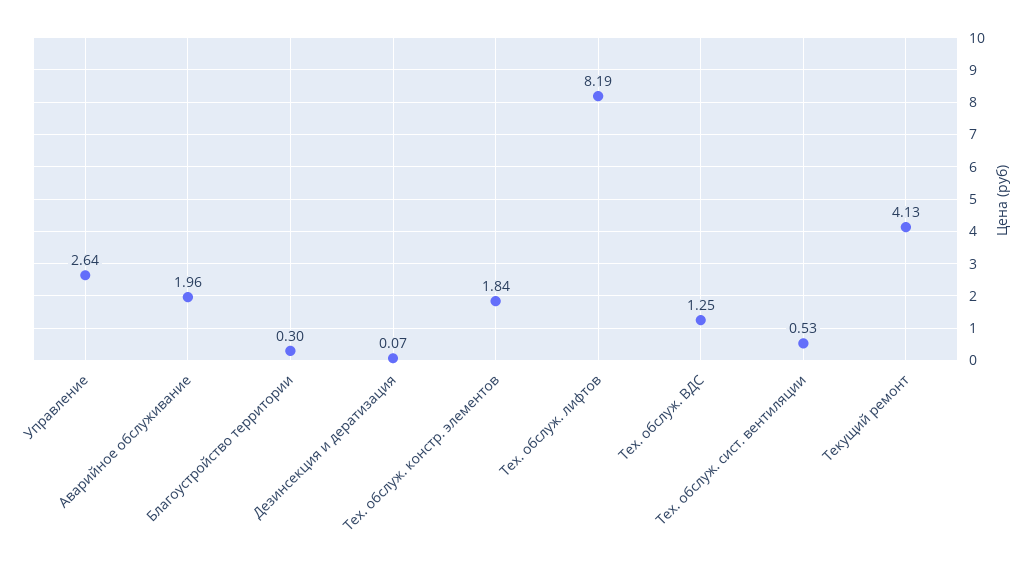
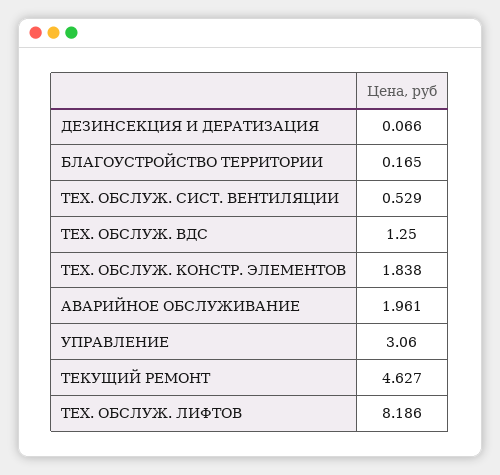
  {
-   "Управление": 2.64,
+   "Управление": 3.06,
    "Аварийное обслуживание": 1.961,
-   "Благоустройство территории": 0.3,
+   "Благоустройство территории": 0.165,
    "Дезинсекция и дератизация": 0.066,
    "Тех. обслуж. констр. элементов": 1.838,
    "Тех. обслуж. лифтов": 8.186,
    "Тех. обслуж. ВДС": 1.25,
    "Тех. обслуж. сист. вентиляции": 0.529,
-   "Текущий ремонт": 4.13
+   "Текущий ремонт": 4.627
  }

